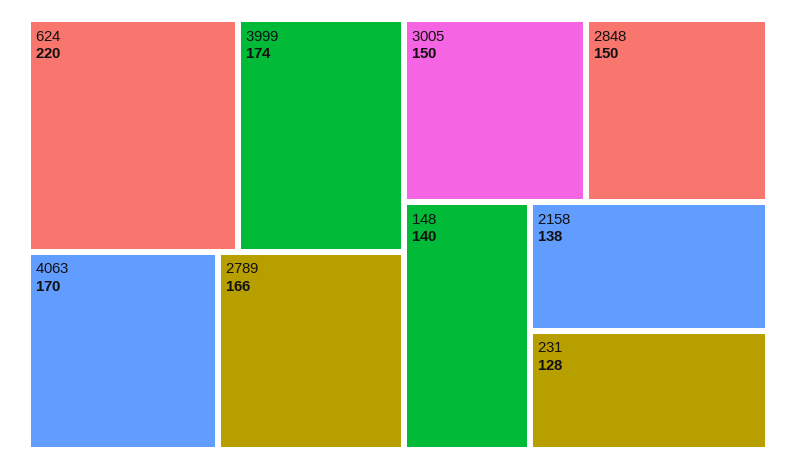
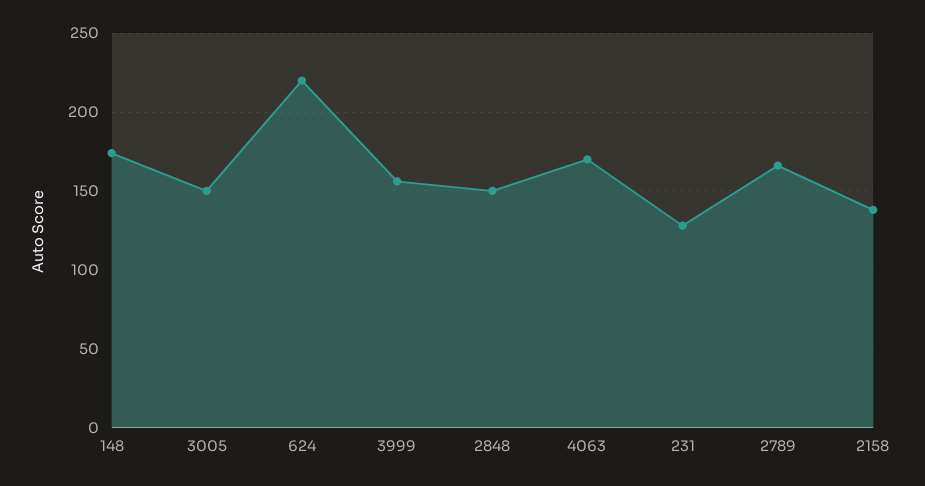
  {
    "624": 220,
-   "3999": 174,
+   "3999": 155,
    "4063": 170,
    "2789": 166,
    "3005": 150,
    "2848": 150,
-   "148": 140,
+   "148": 175,
    "2158": 138,
    "231": 128
  }

